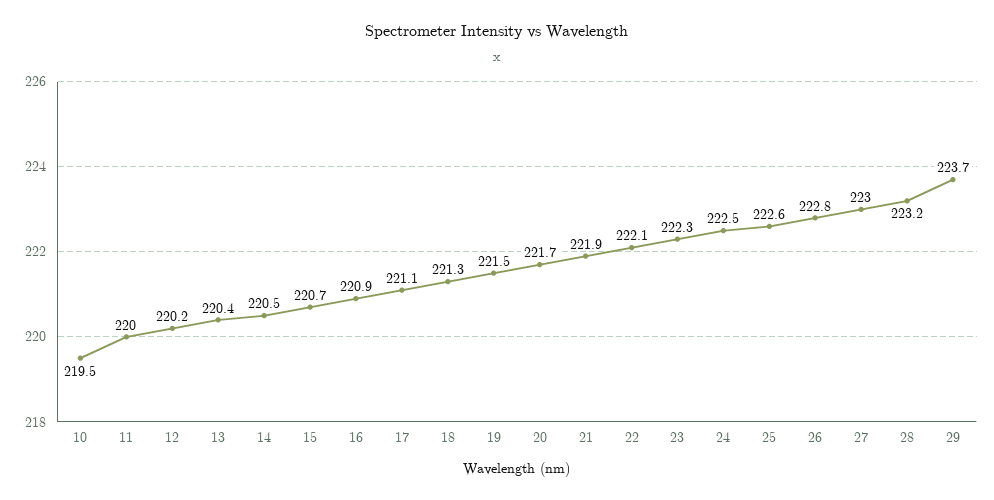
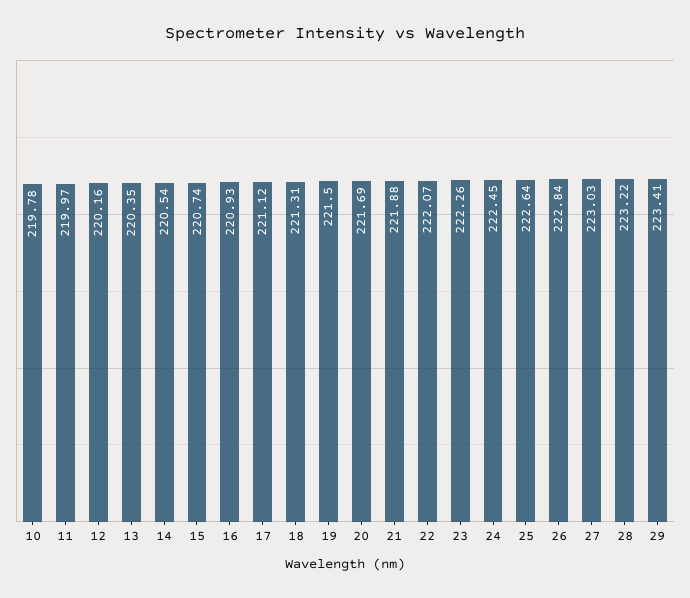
  {
-   "10": 219.5,
+   "10": 219.78,
    "11": 219.97,
    "12": 220.16,
    "13": 220.35,
    "14": 220.54,
    "15": 220.74,
    "16": 220.93,
    "17": 221.12,
    "18": 221.31,
    "19": 221.5,
    "20": 221.69,
    "21": 221.88,
    "22": 222.07,
    "23": 222.26,
    "24": 222.45,
    "25": 222.64,
    "26": 222.84,
    "27": 223.03,
    "28": 223.22,
-   "29": 223.7
+   "29": 223.41
  }

